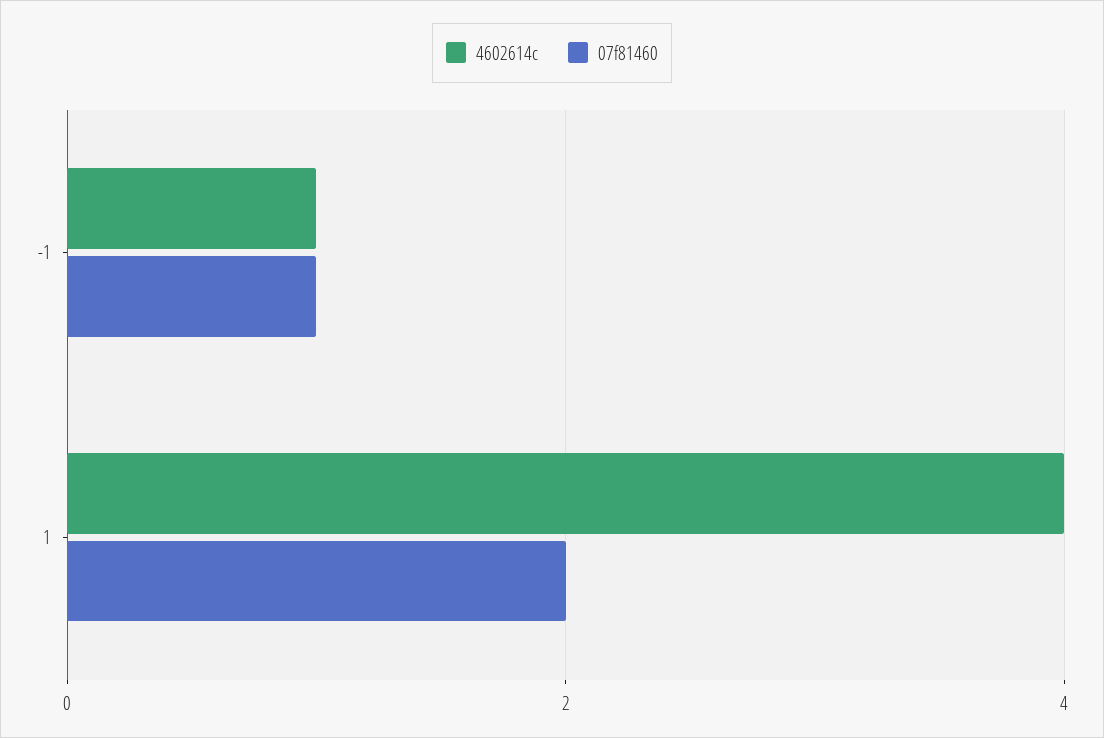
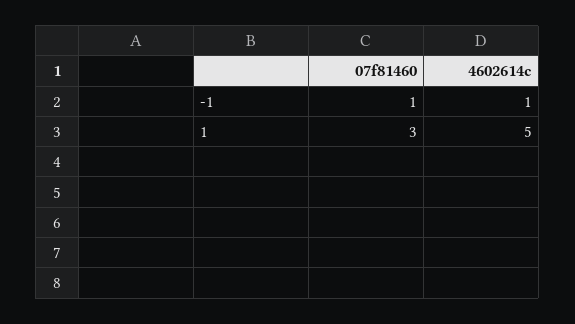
  {
    "4602614c": {
      "-1": 1,
-     "1": 4
+     "1": 5
    },
    "07f81460": {
      "-1": 1,
-     "1": 2
+     "1": 3
    }
  }

